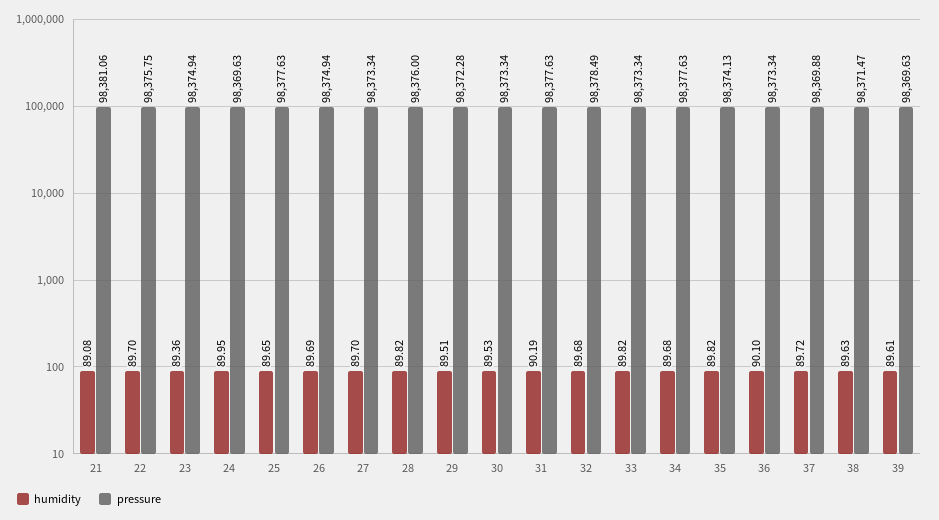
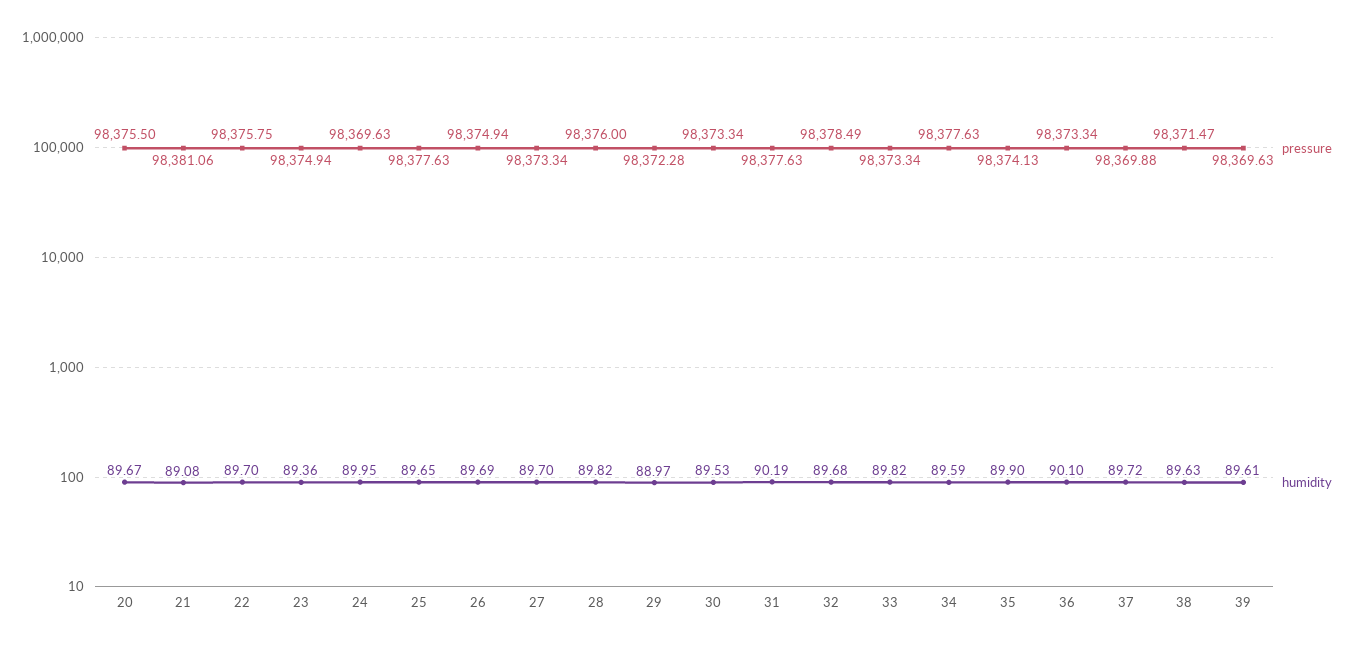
  {
    "humidity": {
      "21": 89.08,
      "22": 89.7,
      "23": 89.36,
      "24": 89.95,
      "25": 89.65,
      "26": 89.69,
      "27": 89.7,
      "28": 89.82,
-     "29": 89.51,
+     "29": 88.97,
      "30": 89.53,
      "31": 90.19,
      "32": 89.68,
      "33": 89.82,
-     "34": 89.68,
+     "34": 89.59,
-     "35": 89.82,
+     "35": 89.9,
      "36": 90.1,
      "37": 89.72,
      "38": 89.63,
-     "39": 89.61
+     "39": 89.61,
+     "20": 89.67
    },
    "pressure": {
      "21": 98381.06,
      "22": 98375.75,
      "23": 98374.94,
      "24": 98369.63,
      "25": 98377.63,
      "26": 98374.94,
      "27": 98373.34,
      "28": 98376,
      "29": 98372.28,
      "30": 98373.34,
      "31": 98377.63,
      "32": 98378.49,
      "33": 98373.34,
      "34": 98377.63,
      "35": 98374.13,
      "36": 98373.34,
      "37": 98369.88,
      "38": 98371.47,
-     "39": 98369.63
+     "39": 98369.63,
+     "20": 98375.5
    }
  }

